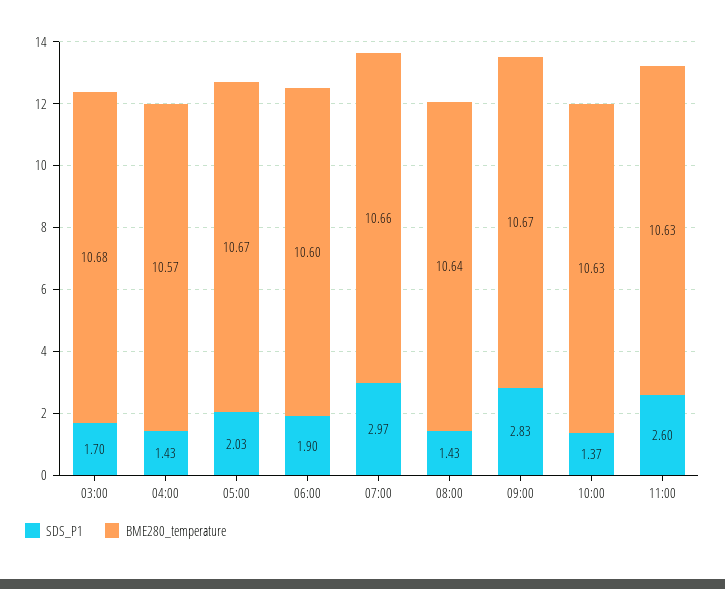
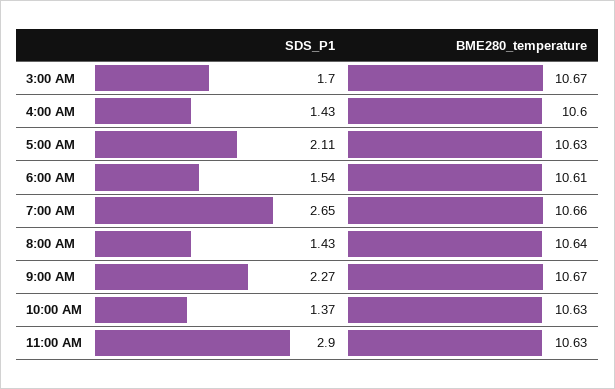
  {
    "SDS_P1": {
      "03:00": 1.7,
      "04:00": 1.43,
-     "05:00": 2.03,
+     "05:00": 2.11,
-     "06:00": 1.9,
+     "06:00": 1.54,
-     "07:00": 2.97,
+     "07:00": 2.65,
      "08:00": 1.43,
-     "09:00": 2.83,
+     "09:00": 2.27,
      "10:00": 1.37,
-     "11:00": 2.6
+     "11:00": 2.9
    },
    "BME280_temperature": {
-     "03:00": 10.68,
+     "03:00": 10.67,
-     "04:00": 10.57,
+     "04:00": 10.6,
-     "05:00": 10.67,
+     "05:00": 10.63,
-     "06:00": 10.6,
+     "06:00": 10.61,
      "07:00": 10.66,
      "08:00": 10.64,
      "09:00": 10.67,
      "10:00": 10.63,
      "11:00": 10.63
    }
  }

